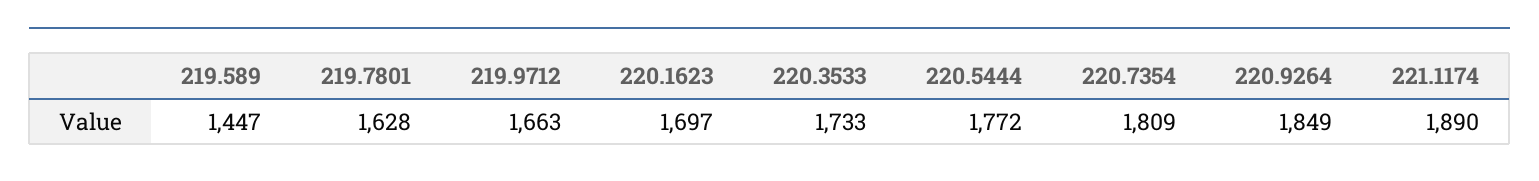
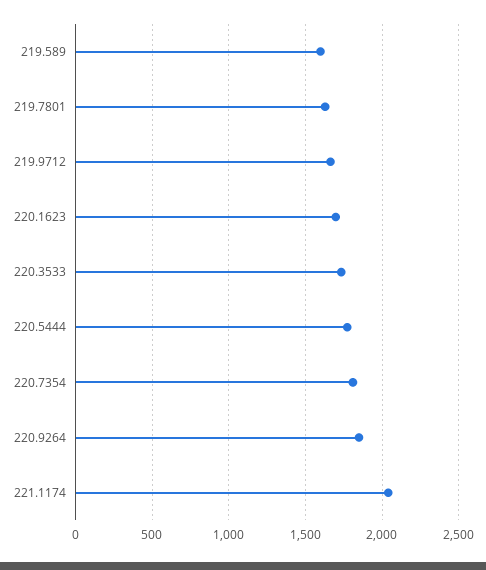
  {
-   "219.589": 1447,
+   "219.589": 1600,
    "219.7801": 1628,
    "219.9712": 1663,
    "220.1623": 1697,
    "220.3533": 1733,
    "220.5444": 1772,
    "220.7354": 1809,
    "220.9264": 1849,
-   "221.1174": 1890
+   "221.1174": 2050
  }

